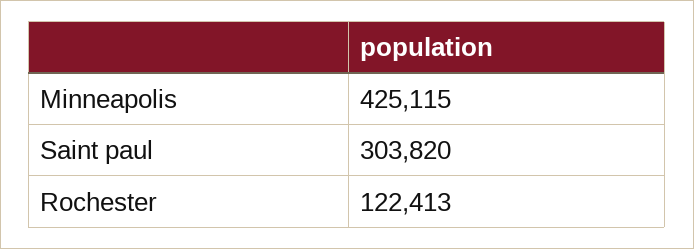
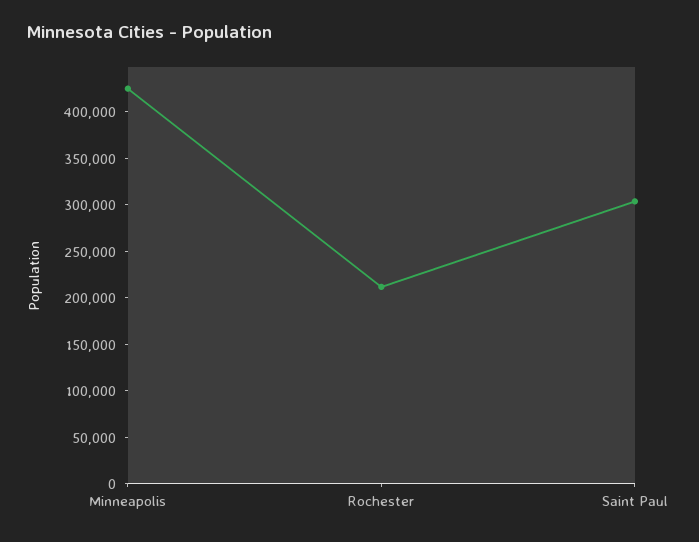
  {
    "Minneapolis": 425115,
    "Saint paul": 303820,
-   "Rochester": 122413
+   "Rochester": 210000
  }

